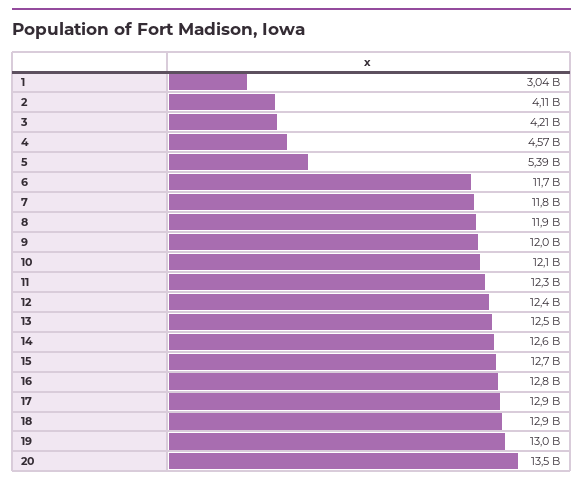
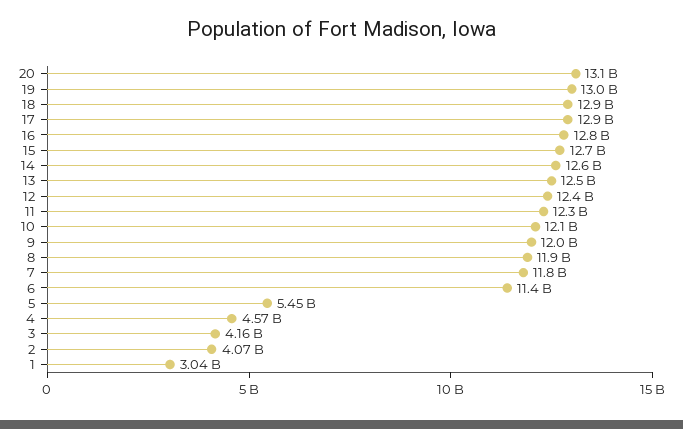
  {
    "1": 3040000000,
-   "2": 4110000000,
+   "2": 4070000000,
-   "3": 4210000000,
+   "3": 4160000000,
    "4": 4570000000,
-   "5": 5390000000,
+   "5": 5450000000,
-   "6": 11700000000,
+   "6": 11400000000,
    "7": 11800000000,
    "8": 11900000000,
    "9": 12000000000,
    "10": 12100000000,
    "11": 12300000000,
    "12": 12400000000,
    "13": 12500000000,
    "14": 12600000000,
    "15": 12700000000,
    "16": 12800000000,
    "17": 12900000000,
    "18": 12900000000,
    "19": 13000000000,
-   "20": 13500000000
+   "20": 13100000000
  }

